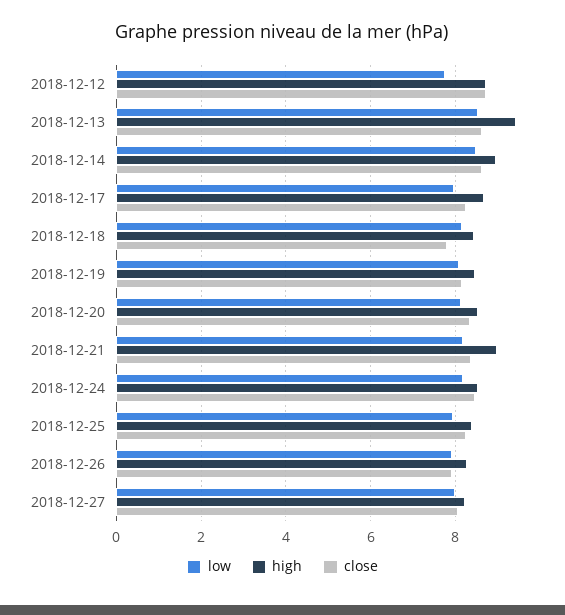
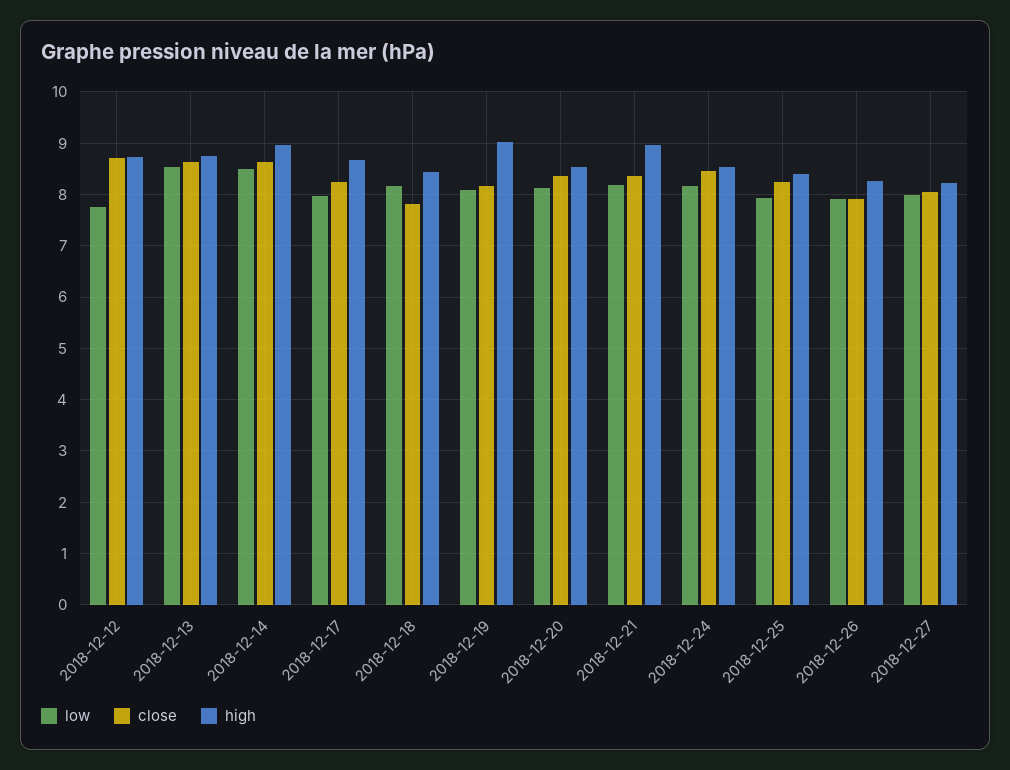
  {
    "low": {
      "2018-12-12": 7.8,
      "2018-12-13": 8.6,
      "2018-12-14": 8.4,
      "2018-12-17": 8,
      "2018-12-18": 8.2,
      "2018-12-19": 8,
      "2018-12-20": 8.2,
      "2018-12-21": 8.2,
      "2018-12-24": 8.2,
      "2018-12-25": 8,
      "2018-12-26": 8,
      "2018-12-27": 8
    },
    "high": {
      "2018-12-12": 8.8,
-     "2018-12-13": 9.4,
+     "2018-12-13": 8.8,
      "2018-12-14": 9,
      "2018-12-17": 8.6,
      "2018-12-18": 8.4,
-     "2018-12-19": 8.4,
+     "2018-12-19": 9,
      "2018-12-20": 8.6,
      "2018-12-21": 9,
      "2018-12-24": 8.6,
      "2018-12-25": 8.4,
      "2018-12-26": 8.2,
      "2018-12-27": 8.2
    },
    "close": {
      "2018-12-12": 8.8,
      "2018-12-13": 8.6,
      "2018-12-14": 8.6,
      "2018-12-17": 8.2,
      "2018-12-18": 7.8,
      "2018-12-19": 8.2,
      "2018-12-20": 8.4,
      "2018-12-21": 8.4,
      "2018-12-24": 8.4,
      "2018-12-25": 8.2,
      "2018-12-26": 8,
      "2018-12-27": 8
    }
  }

